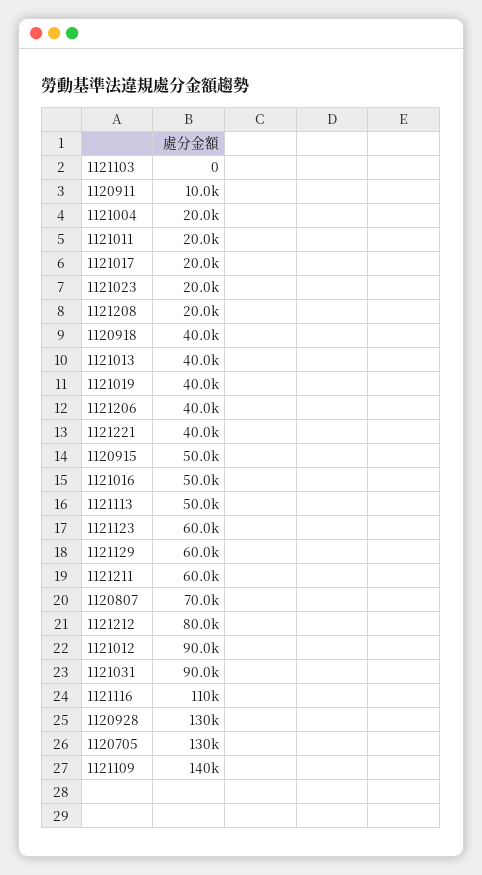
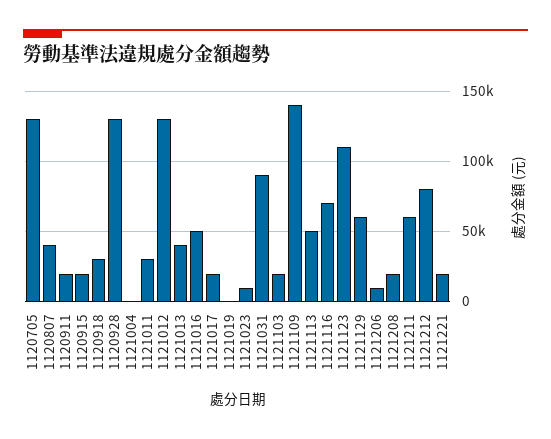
  {
-   "1121103": 0,
+   "1121103": 20000,
-   "1120911": 10000,
+   "1120911": 20000,
-   "1121004": 20000,
+   "1121004": 0,
-   "1121011": 20000,
+   "1121011": 30000,
    "1121017": 20000,
-   "1121023": 20000,
+   "1121023": 10000,
    "1121208": 20000,
-   "1120918": 40000,
+   "1120918": 30000,
    "1121013": 40000,
-   "1121019": 40000,
+   "1121019": 0,
-   "1121206": 40000,
+   "1121206": 10000,
-   "1121221": 40000,
+   "1121221": 20000,
-   "1120915": 50000,
+   "1120915": 20000,
    "1121016": 50000,
    "1121113": 50000,
-   "1121123": 60000,
+   "1121123": 110000,
    "1121129": 60000,
    "1121211": 60000,
-   "1120807": 70000,
+   "1120807": 40000,
    "1121212": 80000,
-   "1121012": 90000,
+   "1121012": 130000,
    "1121031": 90000,
-   "1121116": 110000,
+   "1121116": 70000,
    "1120928": 130000,
    "1120705": 130000,
    "1121109": 140000
  }

